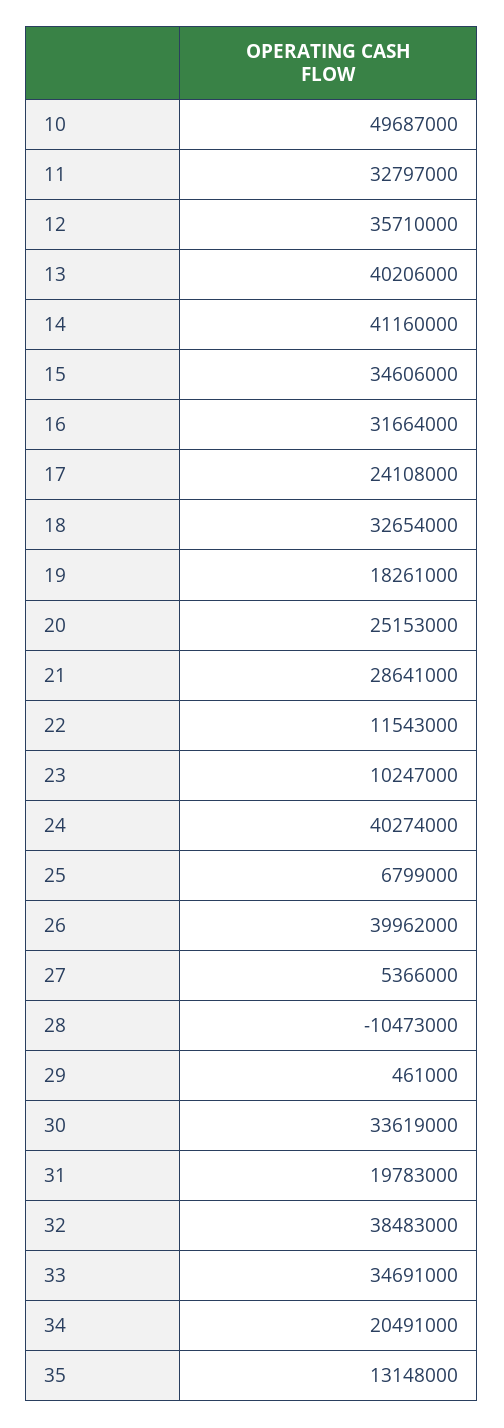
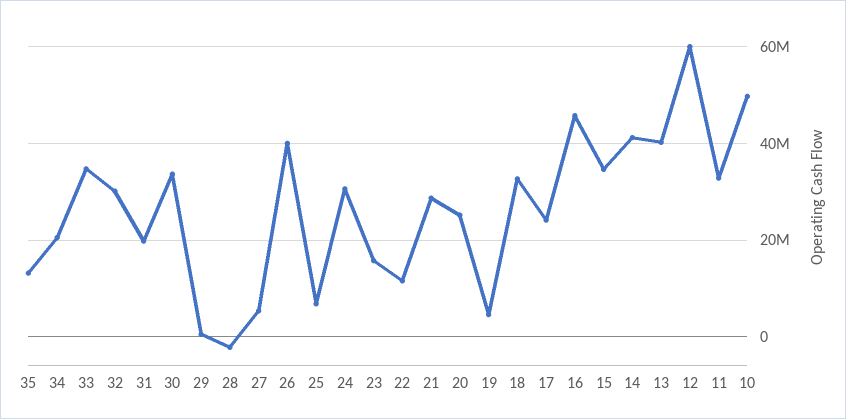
  {
    "10": 49687000,
    "11": 32797000,
-   "12": 35710000,
+   "12": 60000000,
    "13": 40206000,
    "14": 41160000,
    "15": 34606000,
-   "16": 31664000,
+   "16": 46000000,
    "17": 24108000,
    "18": 32654000,
-   "19": 18261000,
+   "19": 4000000,
    "20": 25153000,
    "21": 28641000,
    "22": 11543000,
-   "23": 10247000,
+   "23": 16000000,
-   "24": 40274000,
+   "24": 30000000,
    "25": 6799000,
    "26": 39962000,
    "27": 5366000,
-   "28": -10473000,
+   "28": -2000000,
    "29": 461000,
    "30": 33619000,
    "31": 19783000,
-   "32": 38483000,
+   "32": 30000000,
    "33": 34691000,
    "34": 20491000,
    "35": 13148000
  }

